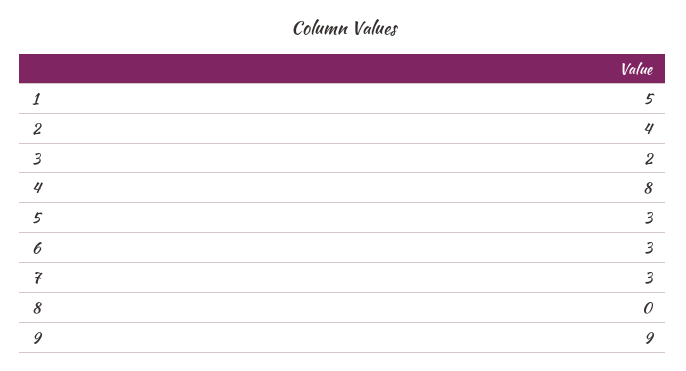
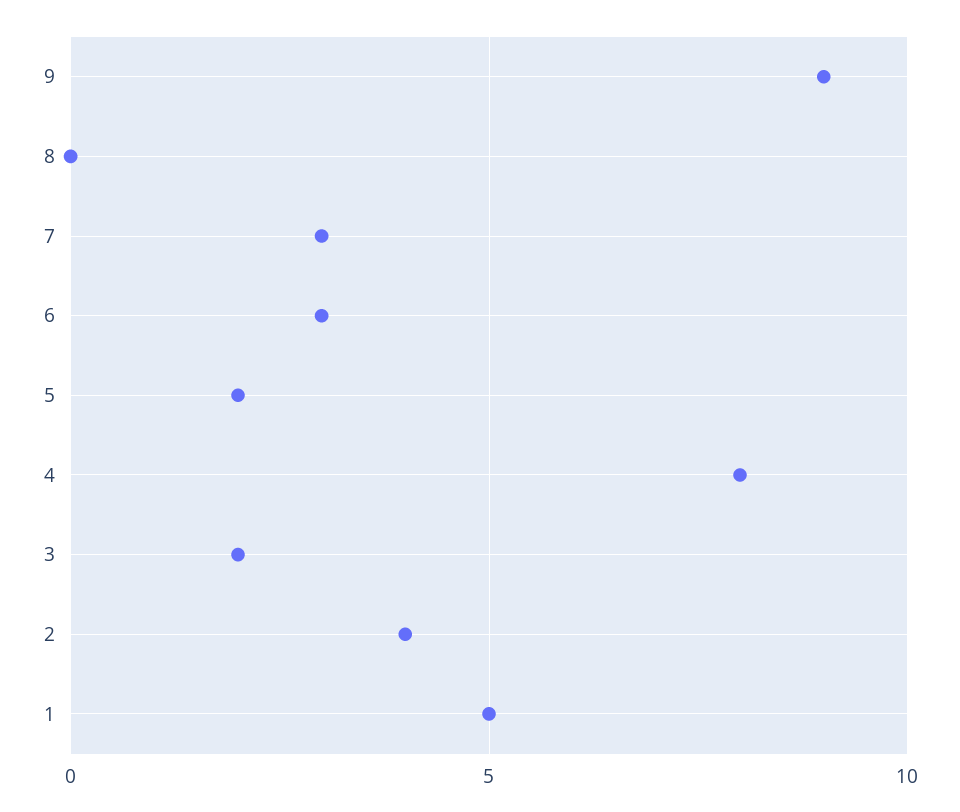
  {
    "1": 5,
    "2": 4,
    "3": 2,
    "4": 8,
-   "5": 3,
+   "5": 2,
    "6": 3,
    "7": 3,
    "8": 0,
    "9": 9
  }

